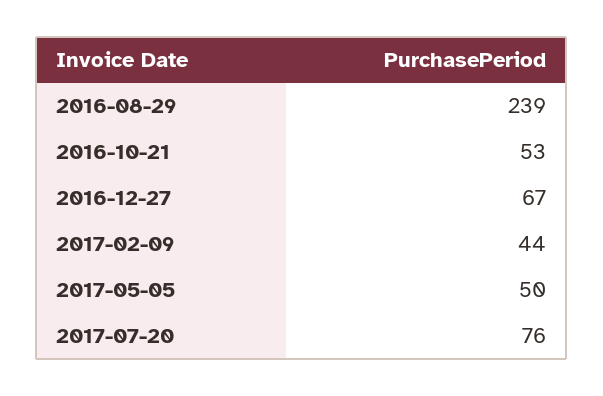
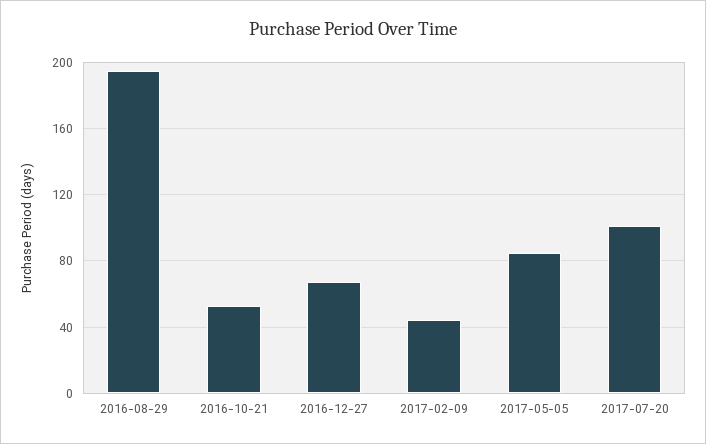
  {
-   "2016-08-29": 239,
+   "2016-08-29": 195,
    "2016-10-21": 53,
    "2016-12-27": 67,
    "2017-02-09": 44,
-   "2017-05-05": 50,
+   "2017-05-05": 85,
-   "2017-07-20": 76
+   "2017-07-20": 100
  }

